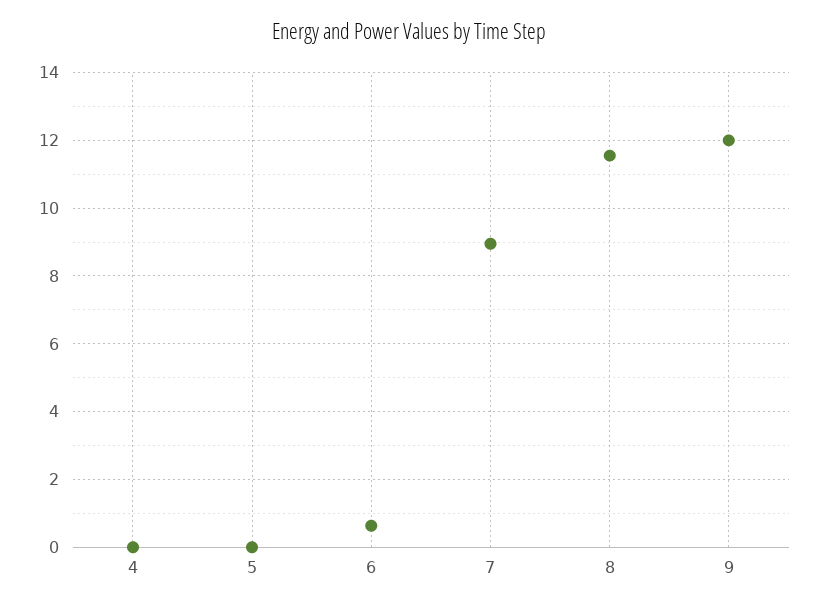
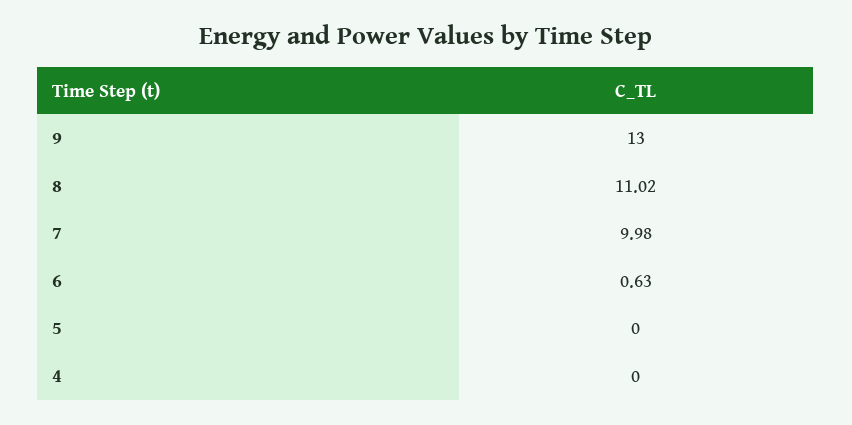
  {
    "4": 0,
    "5": 0,
    "6": 0.63,
-   "7": 9,
+   "7": 9.98,
-   "8": 11.6,
+   "8": 11.02,
-   "9": 12
+   "9": 13
  }

